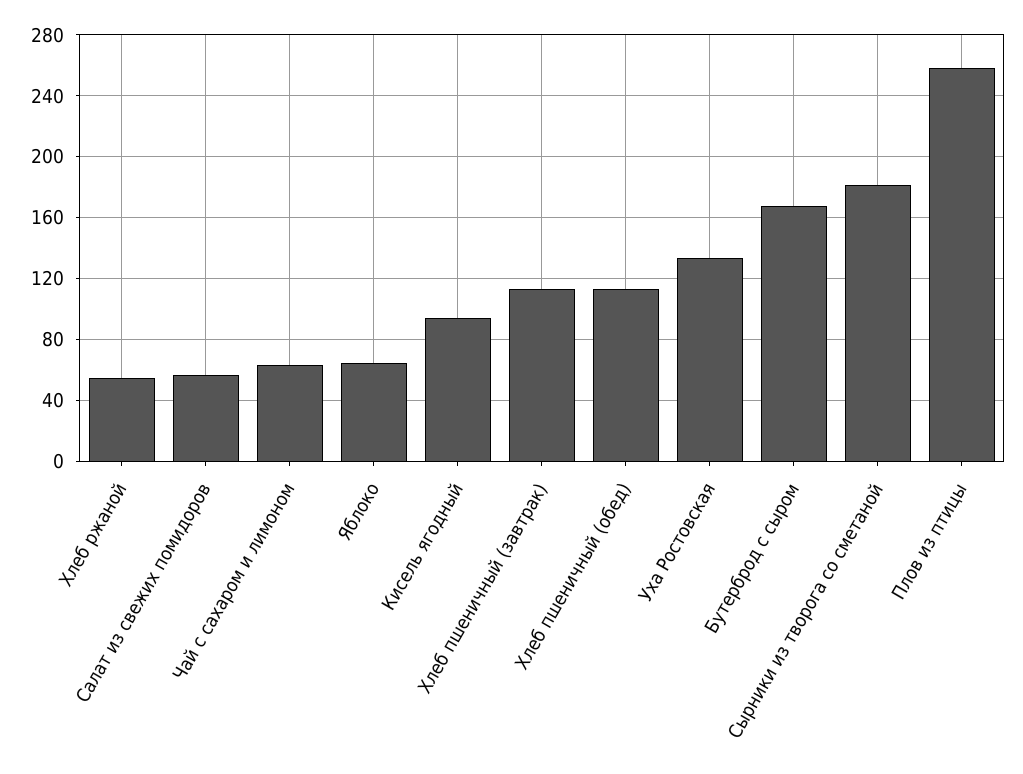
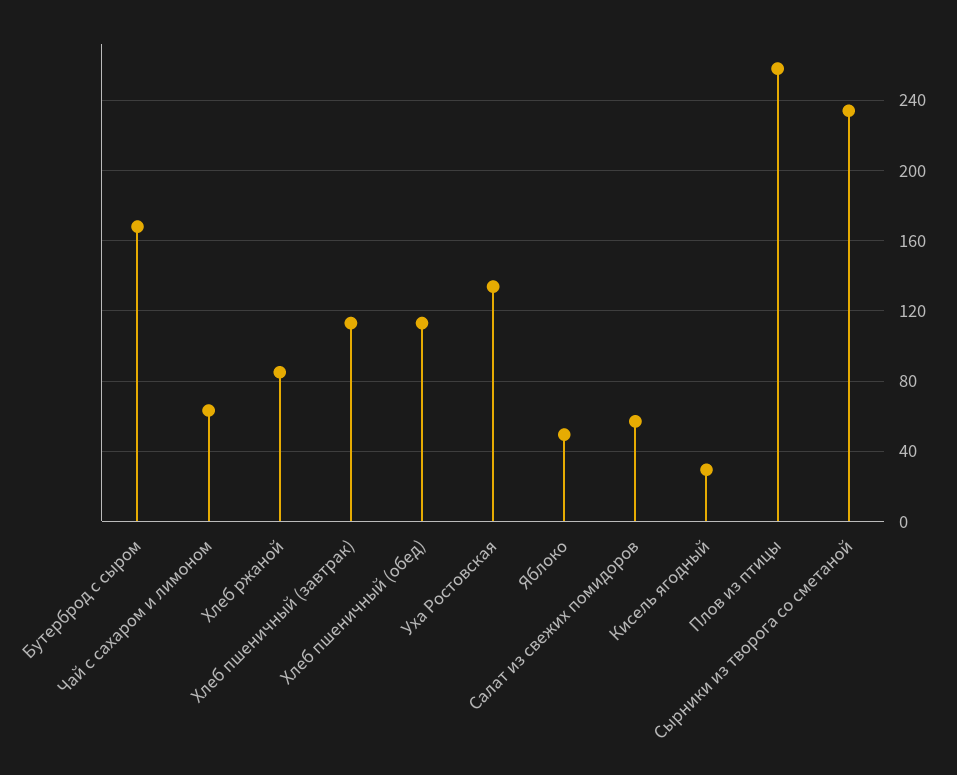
  {
-   "Хлеб ржаной": 55,
+   "Хлеб ржаной": 85,
    "Салат из свежих помидоров": 55,
    "Чай с сахаром и лимоном": 65,
-   "Яблоко": 65,
+   "Яблоко": 50,
-   "Кисель ягодный": 95,
+   "Кисель ягодный": 30,
    "Хлеб пшеничный (завтрак)": 115,
    "Хлеб пшеничный (обед)": 115,
    "Уха Ростовская": 135,
    "Бутерброд с сыром": 170,
-   "Сырники из творога со сметаной": 180,
+   "Сырники из творога со сметаной": 235,
    "Плов из птицы": 260
  }

